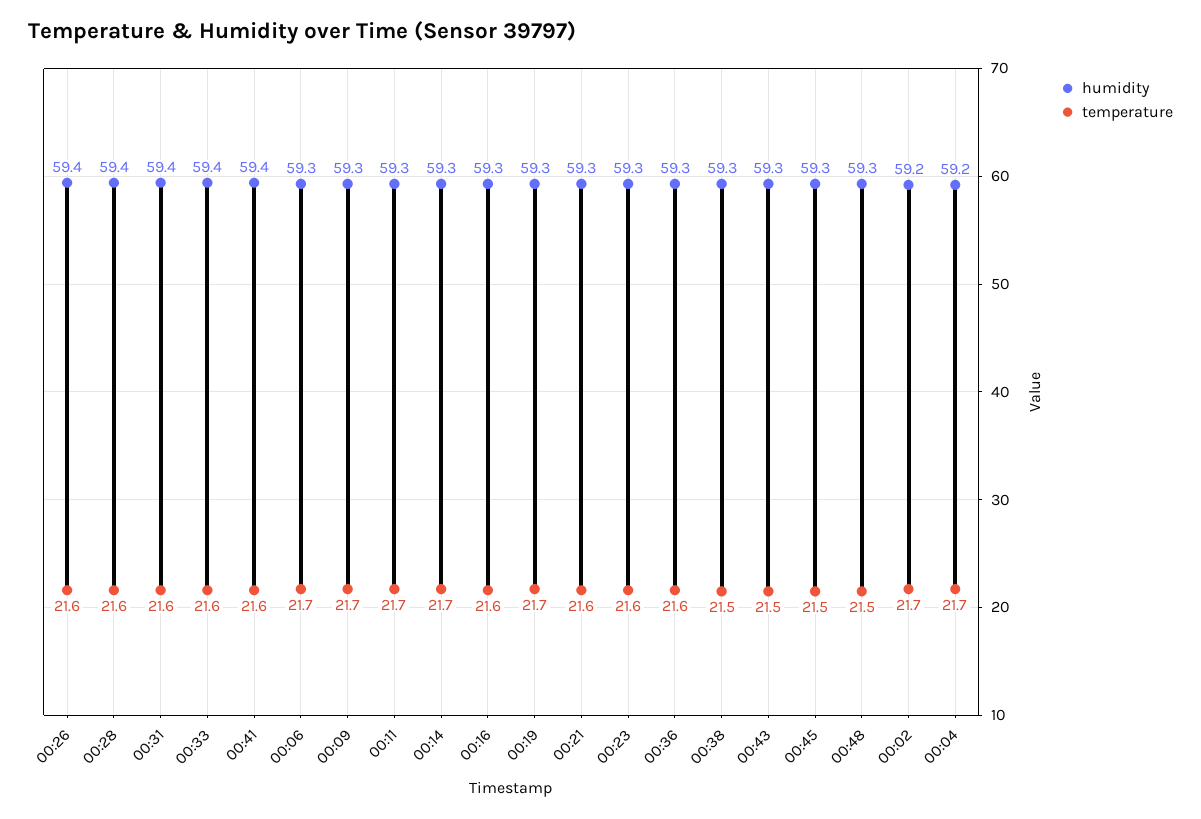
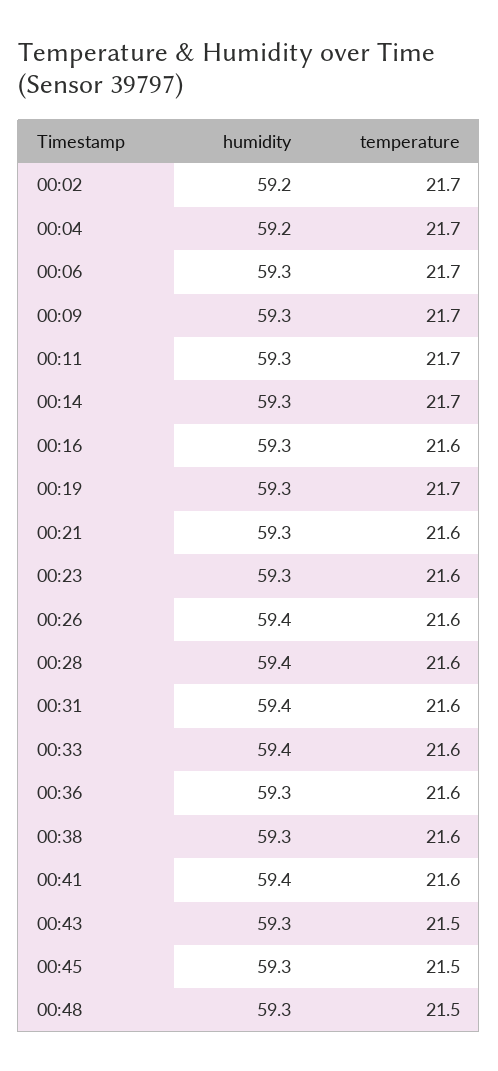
  {
    "humidity": {
      "00:26": 59.4,
      "00:28": 59.4,
      "00:31": 59.4,
      "00:33": 59.4,
      "00:41": 59.4,
      "00:06": 59.3,
      "00:09": 59.3,
      "00:11": 59.3,
      "00:14": 59.3,
      "00:16": 59.3,
      "00:19": 59.3,
      "00:21": 59.3,
      "00:23": 59.3,
      "00:36": 59.3,
      "00:38": 59.3,
      "00:43": 59.3,
      "00:45": 59.3,
      "00:48": 59.3,
      "00:02": 59.2,
      "00:04": 59.2
    },
    "temperature": {
      "00:26": 21.6,
      "00:28": 21.6,
      "00:31": 21.6,
      "00:33": 21.6,
      "00:41": 21.6,
      "00:06": 21.7,
      "00:09": 21.7,
      "00:11": 21.7,
      "00:14": 21.7,
      "00:16": 21.6,
      "00:19": 21.7,
      "00:21": 21.6,
      "00:23": 21.6,
      "00:36": 21.6,
-     "00:38": 21.5,
+     "00:38": 21.6,
      "00:43": 21.5,
      "00:45": 21.5,
      "00:48": 21.5,
      "00:02": 21.7,
      "00:04": 21.7
    }
  }

